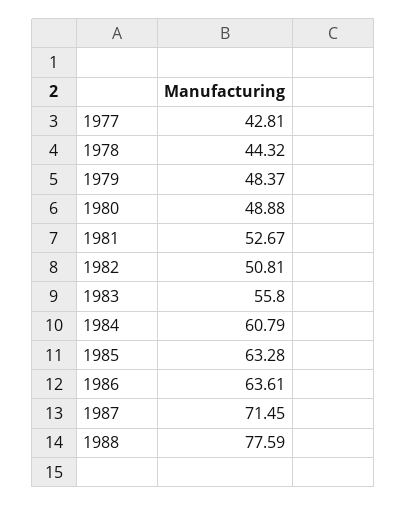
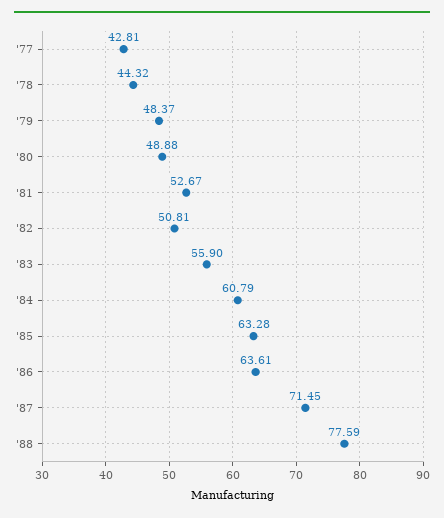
  {
    "1977": 42.81,
    "1978": 44.32,
    "1979": 48.37,
    "1980": 48.88,
    "1981": 52.67,
    "1982": 50.81,
-   "1983": 55.8,
+   "1983": 55.9,
    "1984": 60.79,
    "1985": 63.28,
    "1986": 63.61,
    "1987": 71.45,
    "1988": 77.59
  }

